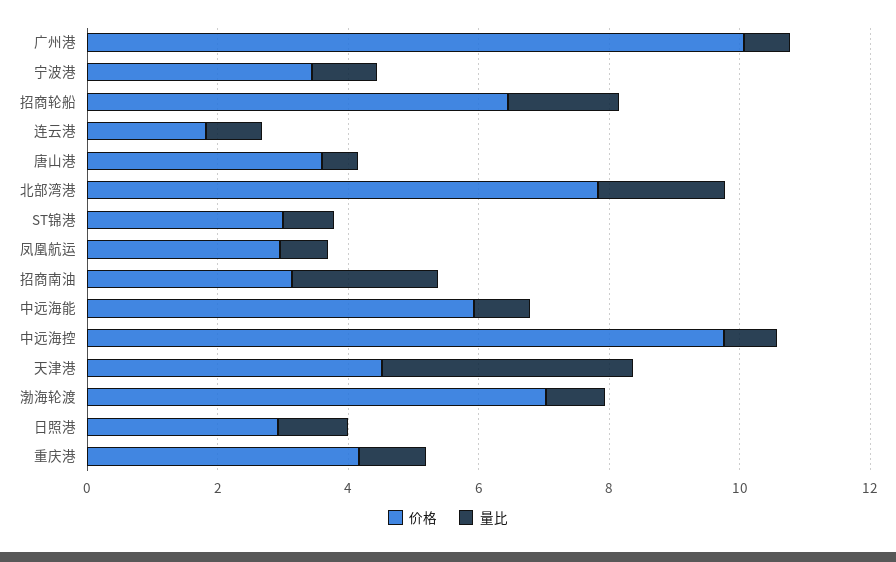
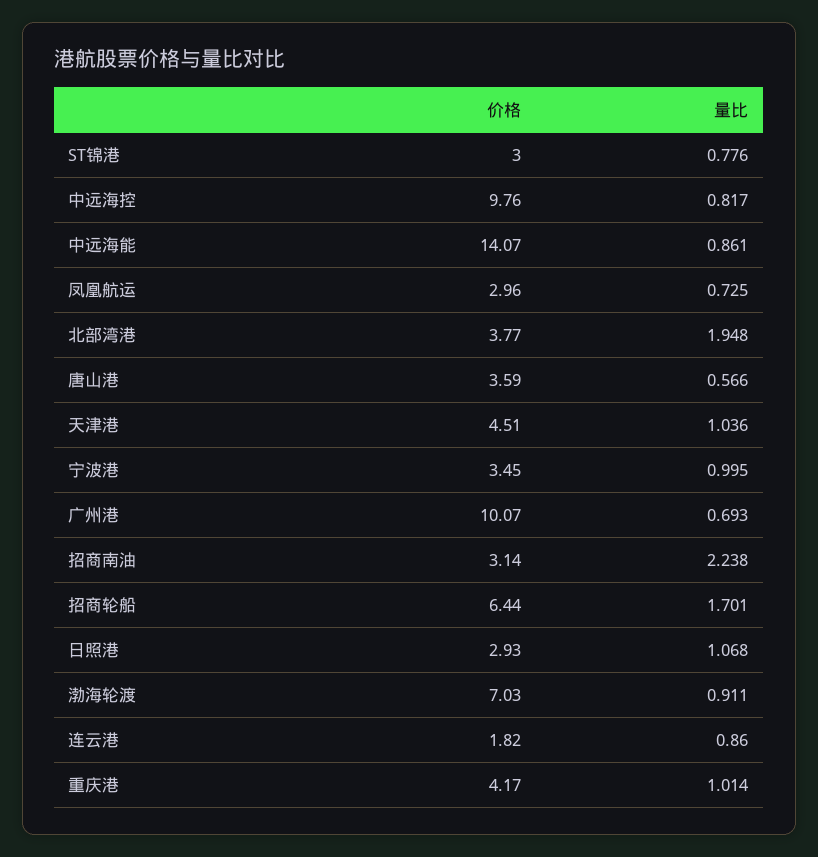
  {
    "价格": {
      "广州港": 10.07,
      "宁波港": 3.45,
      "招商轮船": 6.44,
      "连云港": 1.82,
      "唐山港": 3.59,
-     "北部湾港": 8,
+     "北部湾港": 3.77,
      "ST锦港": 3,
      "凤凰航运": 2.96,
      "招商南油": 3.14,
-     "中远海能": 6,
+     "中远海能": 14.07,
      "中远海控": 9.76,
      "天津港": 4.51,
      "渤海轮渡": 7.03,
      "日照港": 2.93,
      "重庆港": 4.17
    },
    "量比": {
      "广州港": 0.693,
      "宁波港": 0.995,
      "招商轮船": 1.701,
      "连云港": 0.86,
      "唐山港": 0.566,
      "北部湾港": 1.948,
      "ST锦港": 0.776,
      "凤凰航运": 0.725,
      "招商南油": 2.238,
      "中远海能": 0.861,
      "中远海控": 0.817,
-     "天津港": 4,
+     "天津港": 1.036,
      "渤海轮渡": 0.911,
      "日照港": 1.068,
      "重庆港": 1.014
    }
  }

